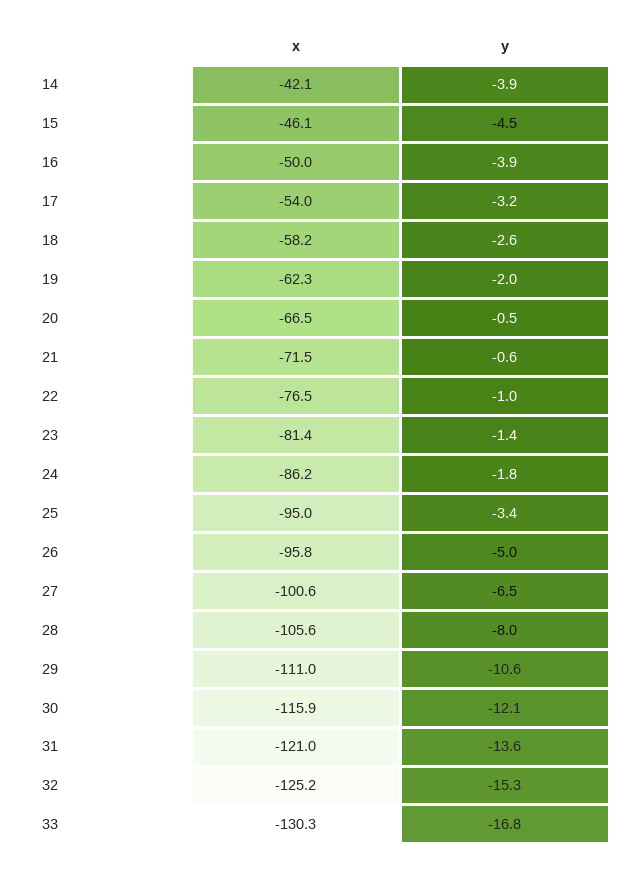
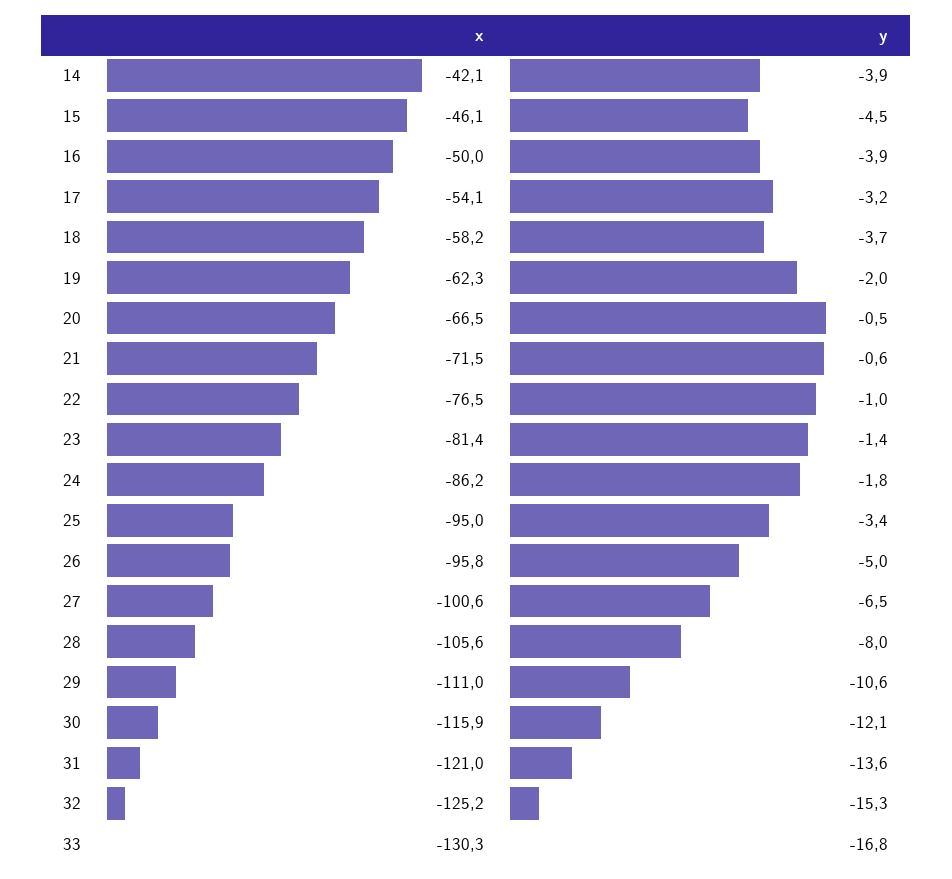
  {
    "x": {
      "14": -42.1,
      "15": -46.1,
      "16": -50,
-     "17": -54,
+     "17": -54.1,
      "18": -58.2,
      "19": -62.3,
      "20": -66.5,
      "21": -71.5,
      "22": -76.5,
      "23": -81.4,
      "24": -86.2,
      "25": -95,
      "26": -95.8,
      "27": -100.6,
      "28": -105.6,
      "29": -111,
      "30": -115.9,
      "31": -121,
      "32": -125.2,
      "33": -130.3
    },
    "y": {
      "14": -3.9,
      "15": -4.5,
      "16": -3.9,
      "17": -3.2,
-     "18": -2.6,
+     "18": -3.7,
      "19": -2,
      "20": -0.5,
      "21": -0.6,
      "22": -1,
      "23": -1.4,
      "24": -1.8,
      "25": -3.4,
      "26": -5,
      "27": -6.5,
      "28": -8,
      "29": -10.6,
      "30": -12.1,
      "31": -13.6,
      "32": -15.3,
      "33": -16.8
    }
  }

